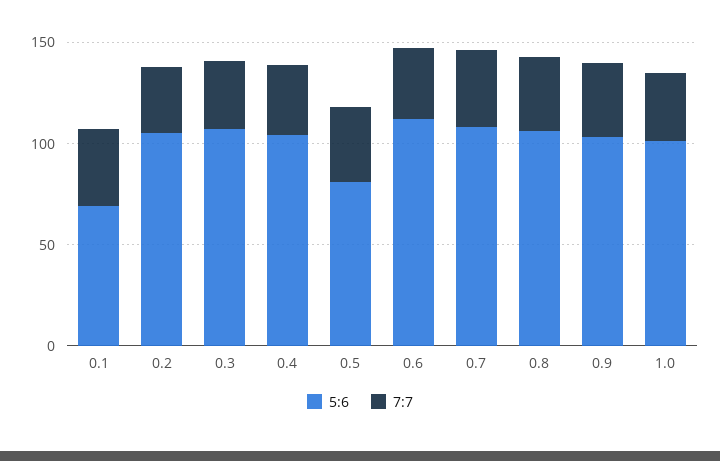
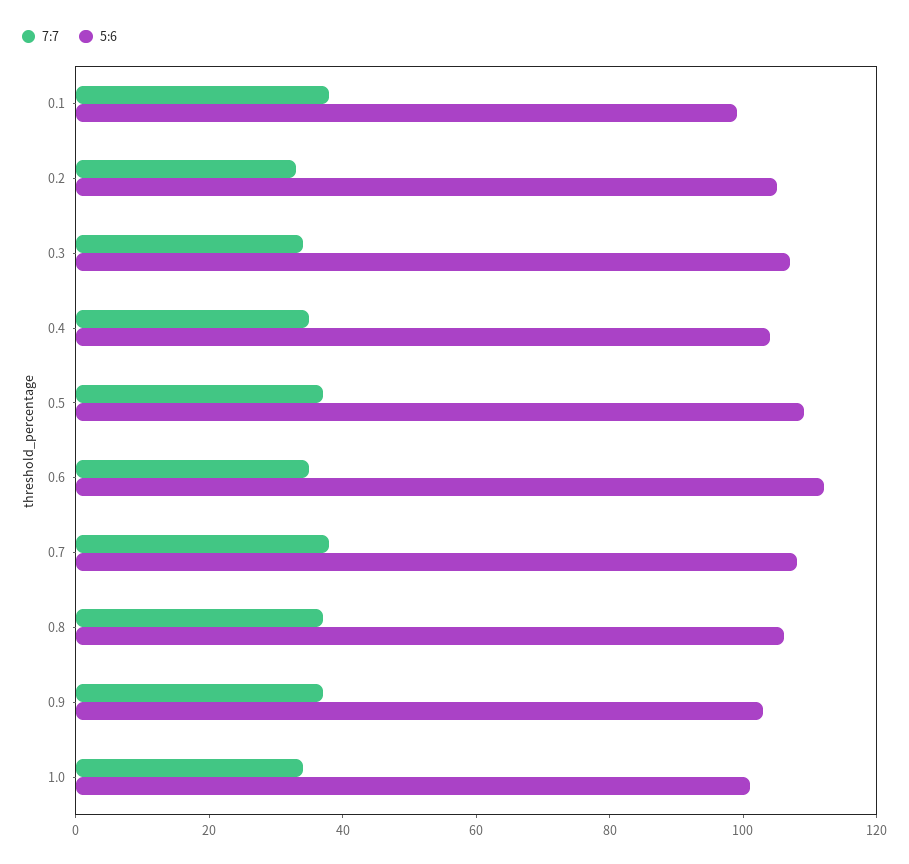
  {
    "5:6": {
-     "0.1": 70,
+     "0.1": 100,
      "0.2": 105,
      "0.3": 105,
      "0.4": 105,
-     "0.5": 80,
+     "0.5": 110,
      "0.6": 110,
      "0.7": 110,
      "0.8": 105,
      "0.9": 105,
      "1.0": 100
    },
    "7:7": {
      "0.1": 40,
      "0.2": 35,
      "0.3": 35,
      "0.4": 35,
      "0.5": 35,
      "0.6": 35,
      "0.7": 40,
      "0.8": 35,
      "0.9": 35,
      "1.0": 35
    }
  }

